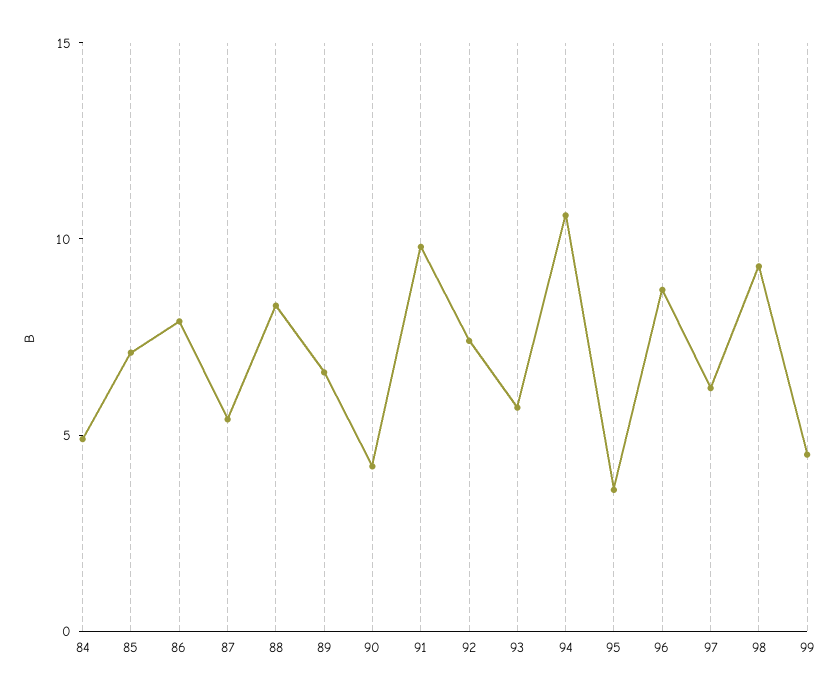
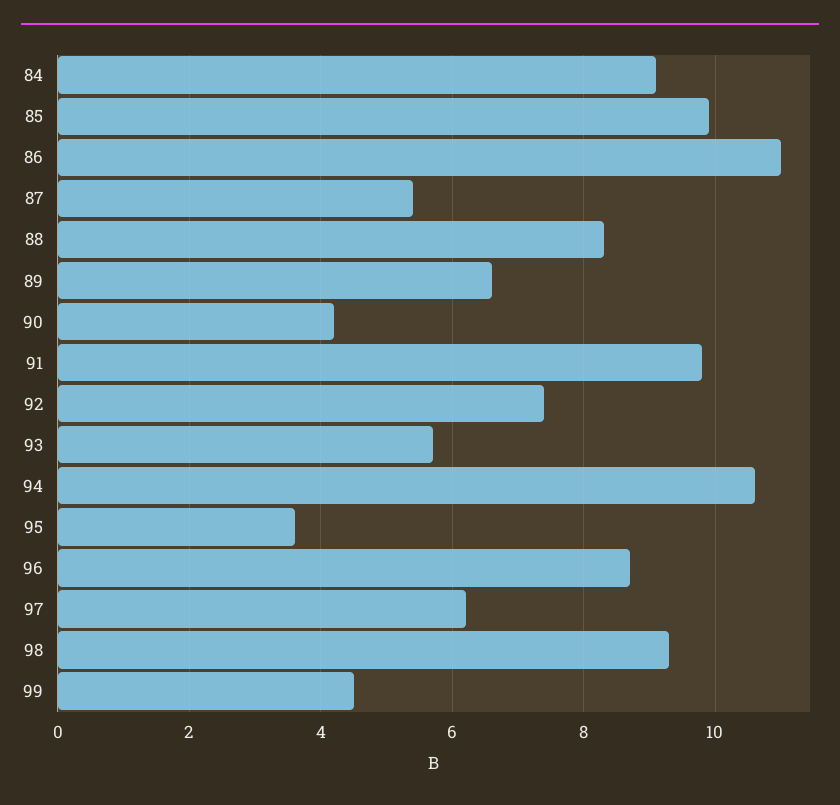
  {
-   "84": 5,
+   "84": 9,
-   "85": 7,
+   "85": 10,
-   "86": 8,
+   "86": 11,
    "87": 5.5,
    "88": 8.5,
    "89": 6.5,
    "90": 4,
    "91": 10,
    "92": 7.5,
    "93": 5.5,
    "94": 10.5,
    "95": 3.5,
    "96": 8.5,
    "97": 6,
    "98": 9.5,
    "99": 4.5
  }

